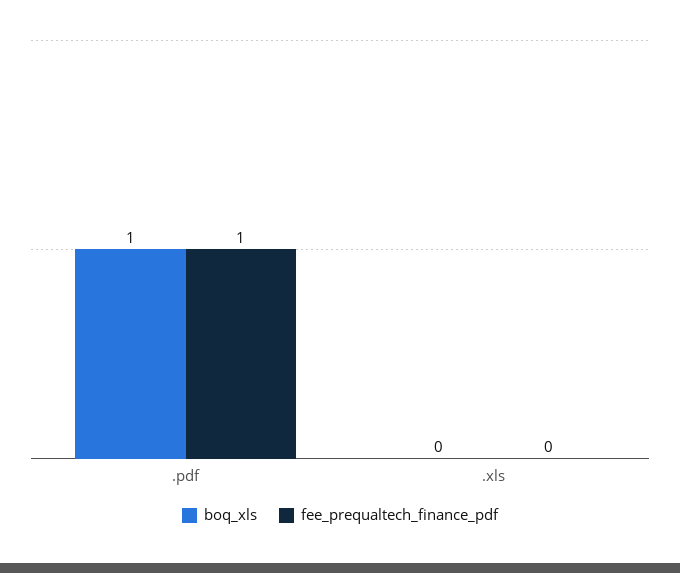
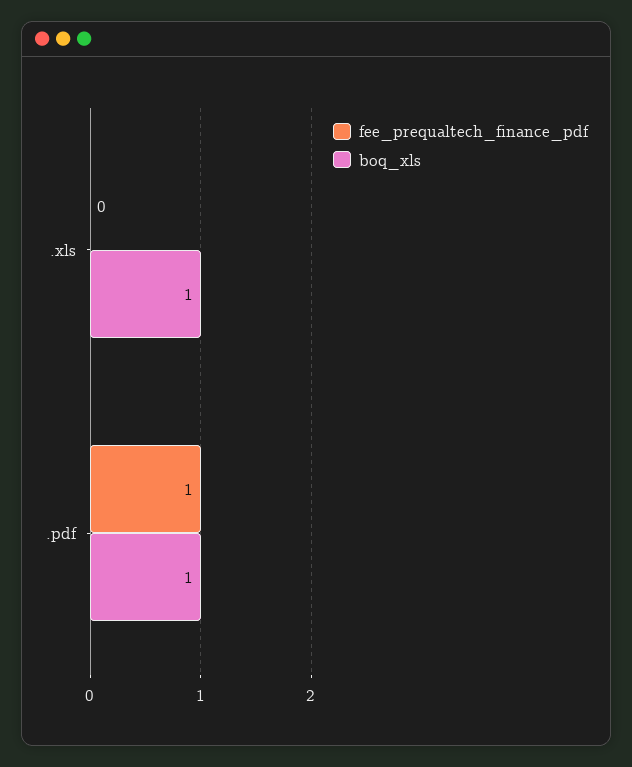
  {
    "boq_xls": {
      ".pdf": 1,
-     ".xls": 0
+     ".xls": 1
    },
    "fee_prequaltech_finance_pdf": {
      ".pdf": 1,
      ".xls": 0
    }
  }

